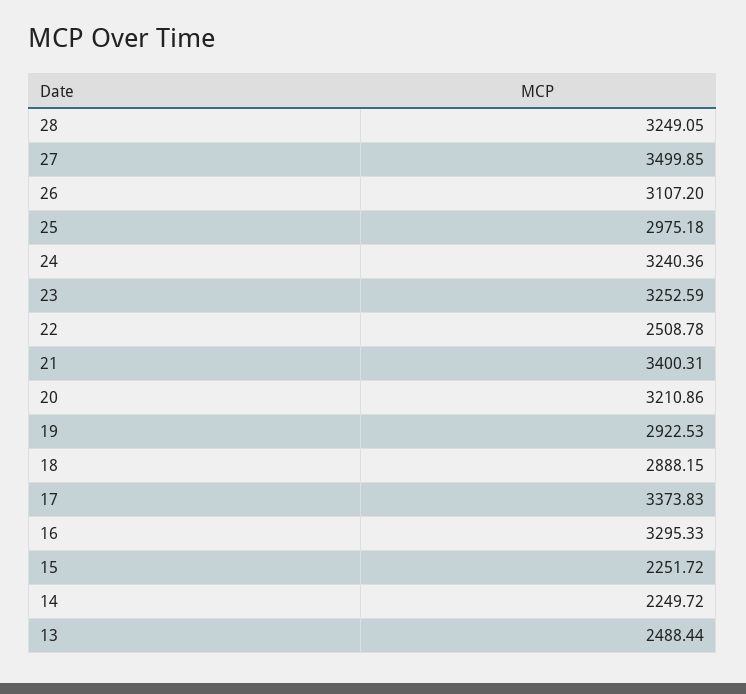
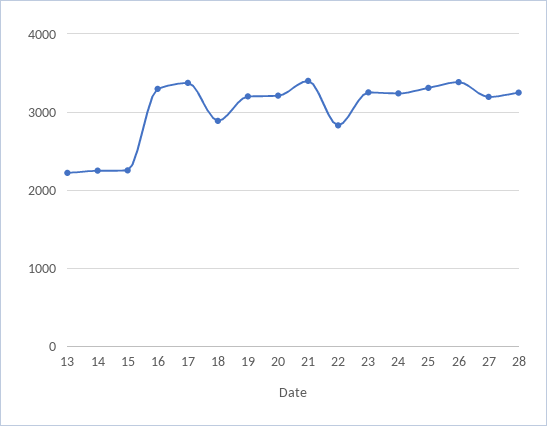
  {
    "28": 3249.05,
-   "27": 3499.85,
+   "27": 3200,
-   "26": 3107.2,
+   "26": 3400,
-   "25": 2975.18,
+   "25": 3300,
    "24": 3240.36,
    "23": 3252.59,
-   "22": 2508.78,
+   "22": 2800,
    "21": 3400.31,
    "20": 3210.86,
-   "19": 2922.53,
+   "19": 3200,
    "18": 2888.15,
    "17": 3373.83,
    "16": 3295.33,
    "15": 2251.72,
    "14": 2249.72,
-   "13": 2488.44
+   "13": 2200
  }

